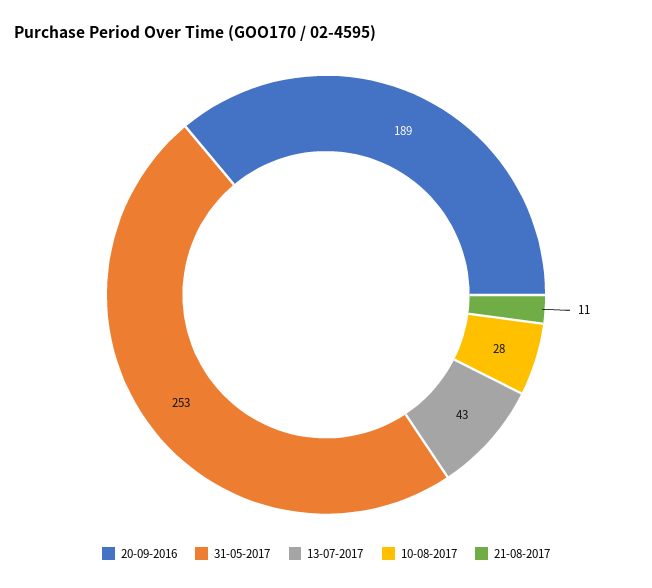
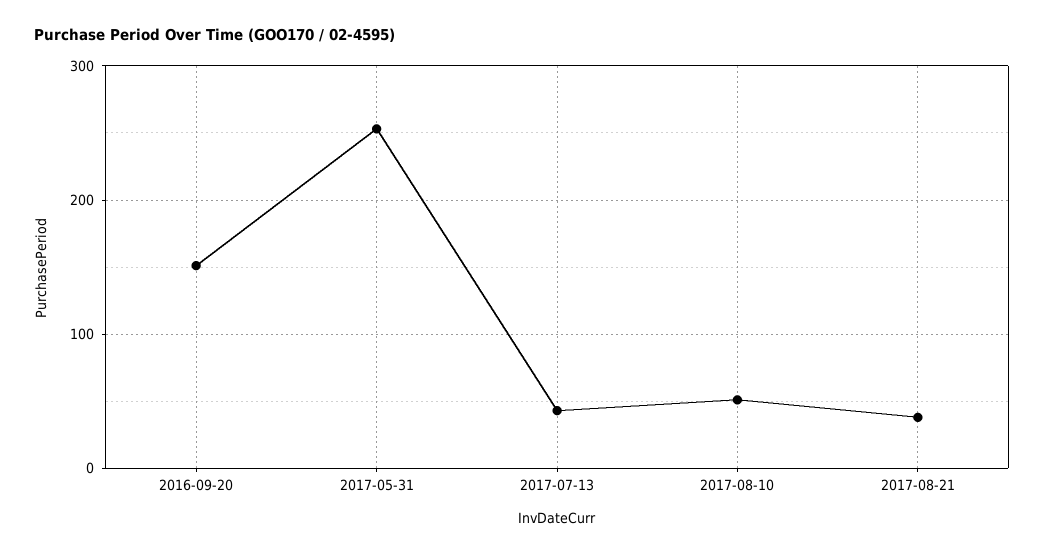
  {
-   "20-09-2016": 189,
+   "20-09-2016": 150,
    "31-05-2017": 253,
    "13-07-2017": 43,
-   "10-08-2017": 28,
+   "10-08-2017": 50,
-   "21-08-2017": 11
+   "21-08-2017": 40
  }

